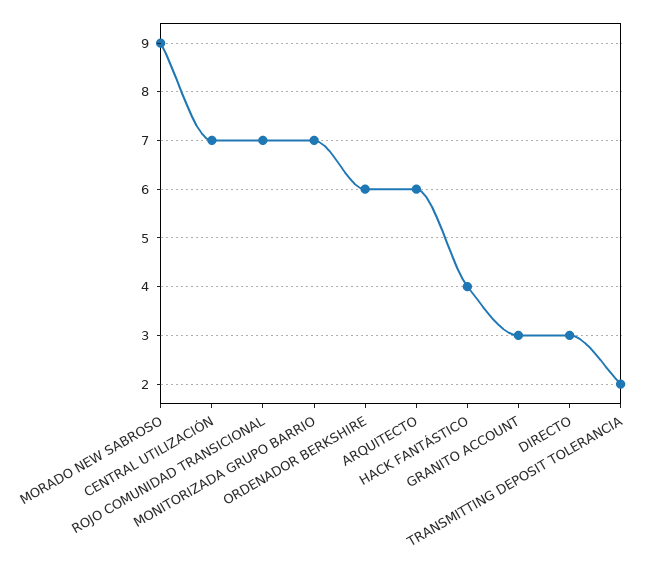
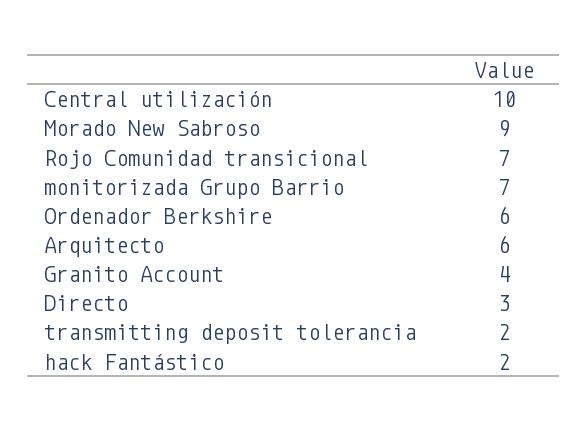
  {
    "MORADO NEW SABROSO": 9,
-   "CENTRAL UTILIZACIÓN": 7,
+   "CENTRAL UTILIZACIÓN": 10,
    "ROJO COMUNIDAD TRANSICIONAL": 7,
    "MONITORIZADA GRUPO BARRIO": 7,
    "ORDENADOR BERKSHIRE": 6,
    "ARQUITECTO": 6,
-   "HACK FANTÁSTICO": 4,
+   "HACK FANTÁSTICO": 2,
-   "GRANITO ACCOUNT": 3,
+   "GRANITO ACCOUNT": 4,
    "DIRECTO": 3,
    "TRANSMITTING DEPOSIT TOLERANCIA": 2
  }

